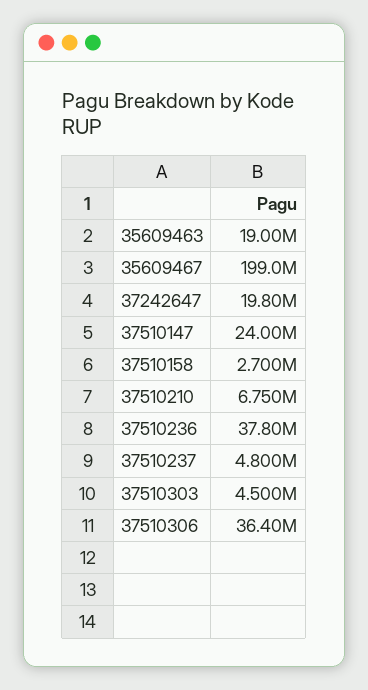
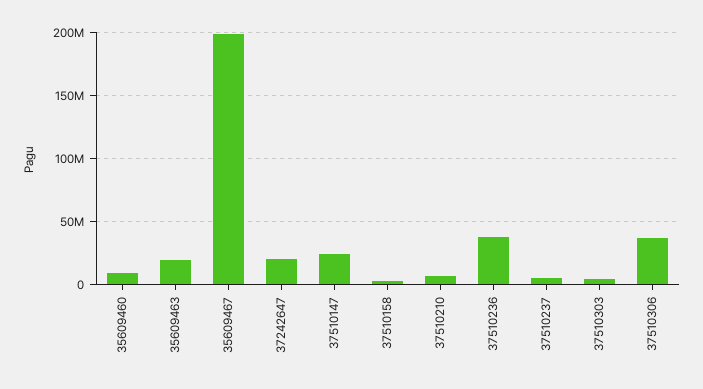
  {
    "35609463": 19000000,
    "35609467": 199000000,
    "37242647": 19800000,
    "37510147": 24000000,
    "37510158": 2700000,
    "37510210": 6750000,
    "37510236": 37800000,
    "37510237": 4800000,
    "37510303": 4500000,
-   "37510306": 36400000
+   "37510306": 36400000,
+   "35609460": 10000000
  }

